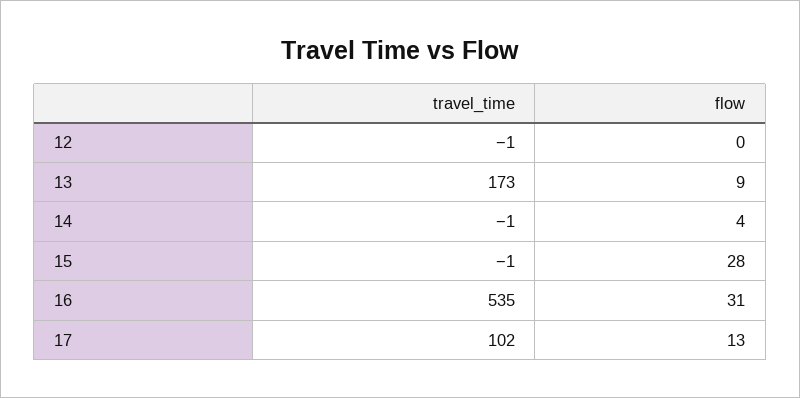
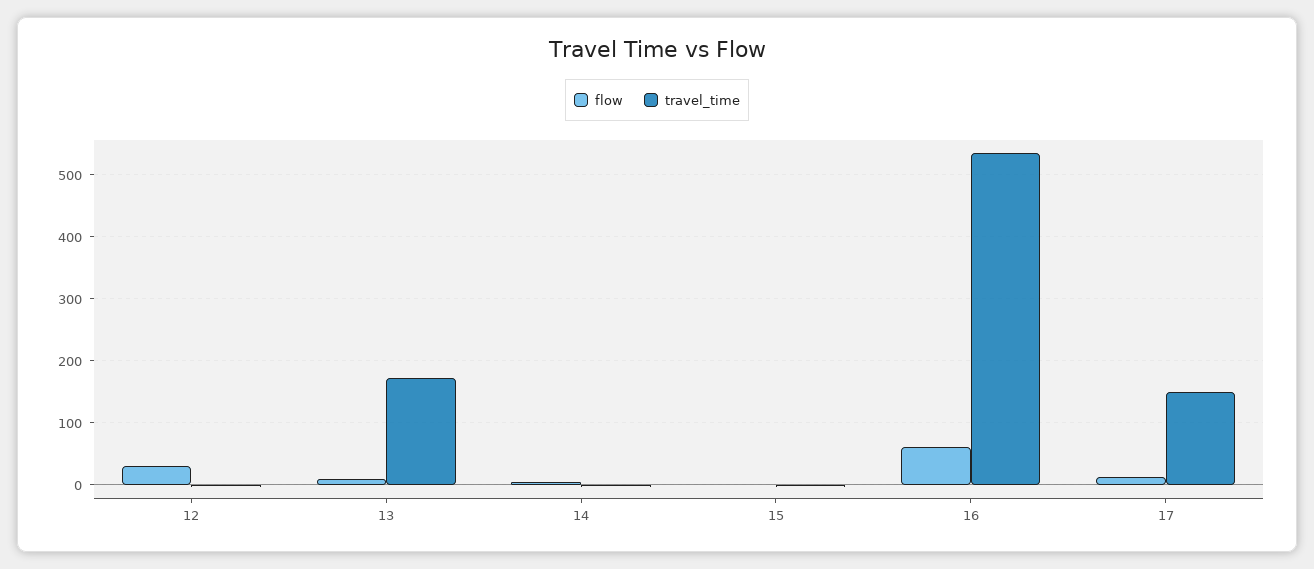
  {
    "travel_time": {
      "12": -1,
      "13": 173,
      "14": -1,
      "15": -1,
      "16": 535,
-     "17": 102
+     "17": 150
    },
    "flow": {
-     "12": 0,
+     "12": 30,
      "13": 9,
      "14": 4,
-     "15": 28,
+     "15": 0,
-     "16": 31,
+     "16": 60,
      "17": 13
    }
  }

